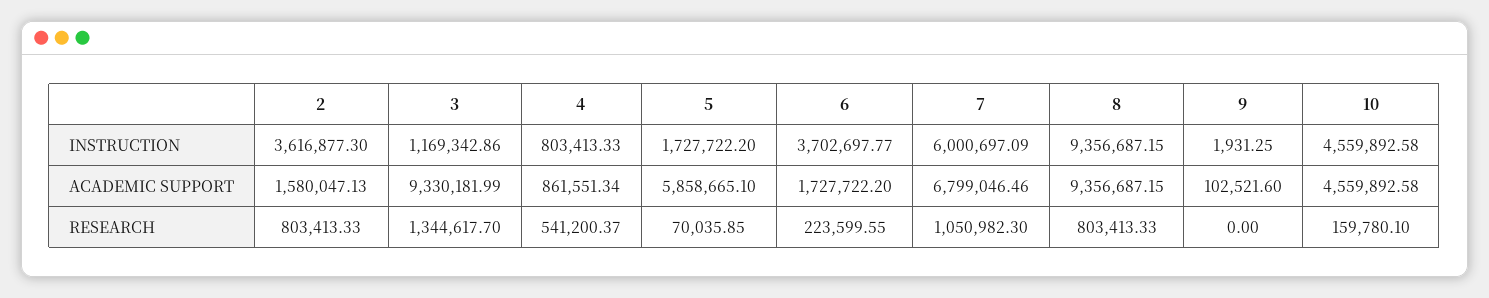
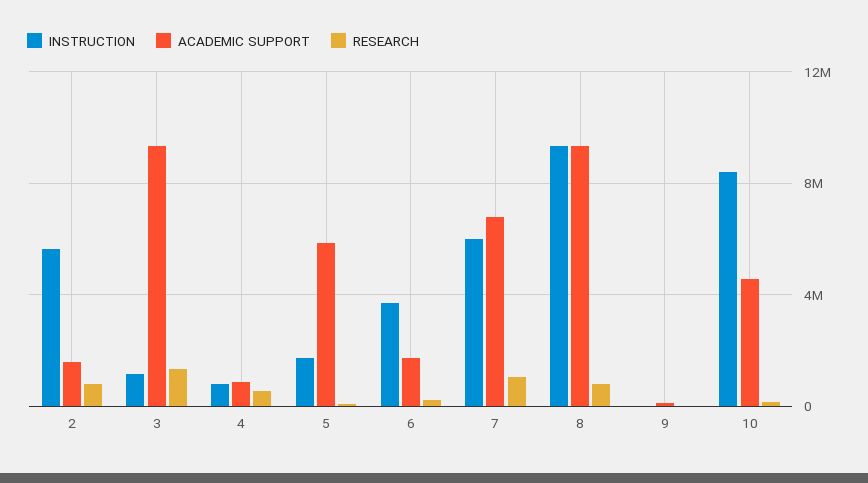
  {
    "INSTRUCTION": {
-     "2": 3616877.3,
+     "2": 5500000,
      "3": 1169342.86,
      "4": 803413.33,
      "5": 1727722.2,
      "6": 3702697.77,
      "7": 6000697.09,
      "8": 9356687.15,
      "9": 1931.25,
-     "10": 4559892.58
+     "10": 8500000
    },
    "ACADEMIC SUPPORT": {
      "2": 1580047.13,
      "3": 9330181.99,
      "4": 861551.34,
      "5": 5858665.1,
      "6": 1727722.2,
      "7": 6799046.46,
      "8": 9356687.15,
      "9": 102521.6,
      "10": 4559892.58
    },
    "RESEARCH": {
      "2": 803413.33,
      "3": 1344617.7,
      "4": 541200.37,
      "5": 70035.85,
      "6": 223599.55,
      "7": 1050982.3,
      "8": 803413.33,
      "9": 0,
      "10": 159780.1
    }
  }

